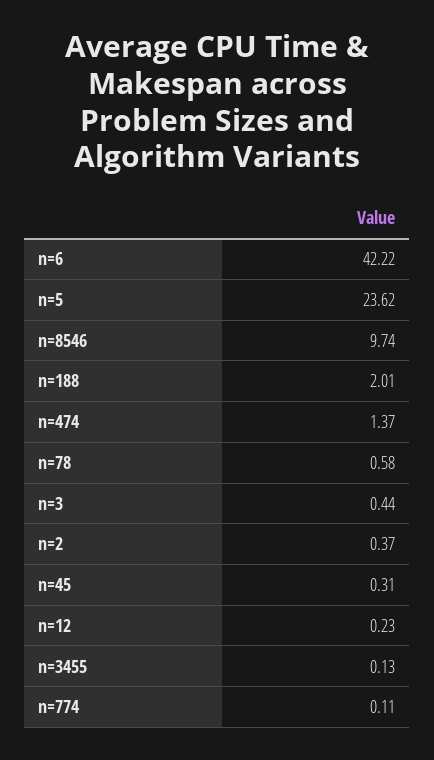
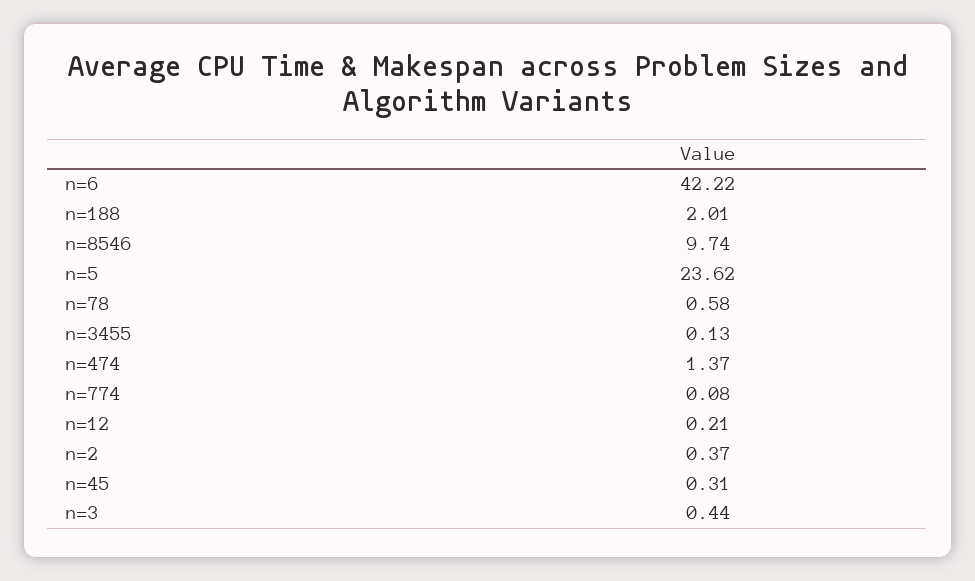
  {
    "n=6": 42.22,
    "n=5": 23.62,
    "n=8546": 9.74,
    "n=188": 2.01,
    "n=474": 1.37,
    "n=78": 0.58,
    "n=3": 0.44,
    "n=2": 0.37,
    "n=45": 0.31,
-   "n=12": 0.23,
+   "n=12": 0.21,
    "n=3455": 0.13,
-   "n=774": 0.11
+   "n=774": 0.08
  }

